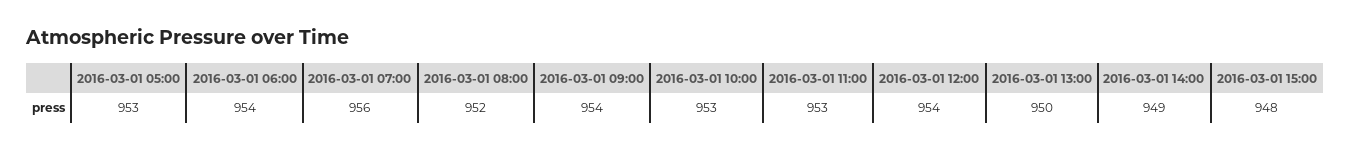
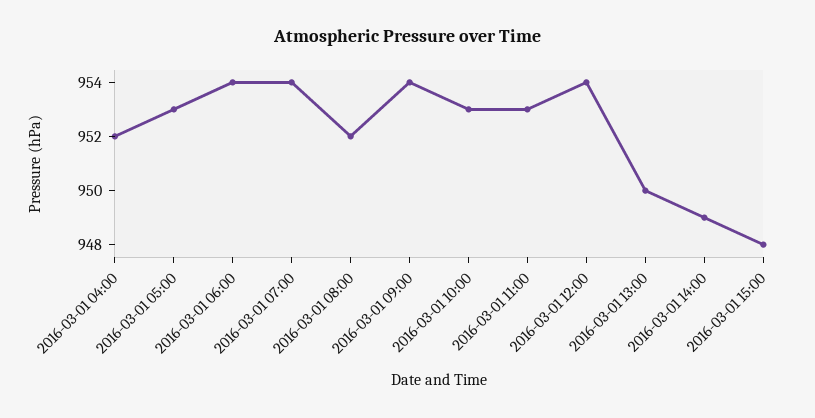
  {
    "2016-03-01 05:00": 953,
    "2016-03-01 06:00": 954,
-   "2016-03-01 07:00": 956,
+   "2016-03-01 07:00": 954,
    "2016-03-01 08:00": 952,
    "2016-03-01 09:00": 954,
    "2016-03-01 10:00": 953,
    "2016-03-01 11:00": 953,
    "2016-03-01 12:00": 954,
    "2016-03-01 13:00": 950,
    "2016-03-01 14:00": 949,
-   "2016-03-01 15:00": 948
+   "2016-03-01 15:00": 948,
+   "2016-03-01 04:00": 952
  }

